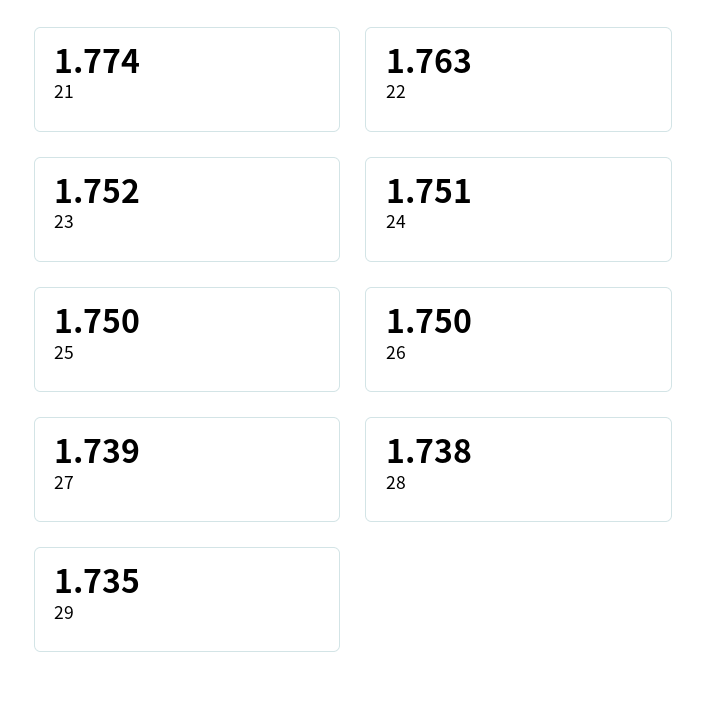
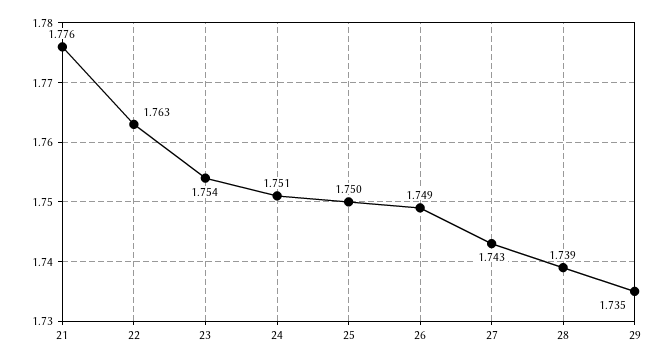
  {
-   "21": 1.774,
+   "21": 1.776,
    "22": 1.763,
-   "23": 1.752,
+   "23": 1.754,
    "24": 1.751,
    "25": 1.75,
-   "26": 1.75,
+   "26": 1.749,
-   "27": 1.739,
+   "27": 1.743,
-   "28": 1.738,
+   "28": 1.739,
    "29": 1.735
  }

